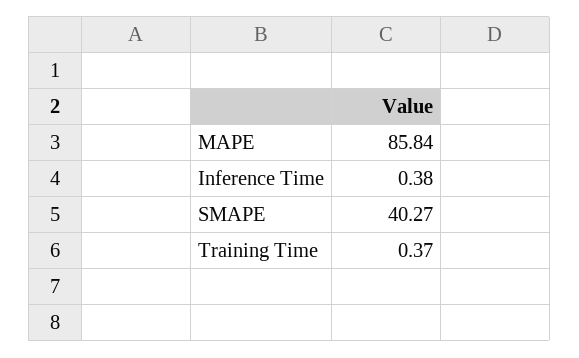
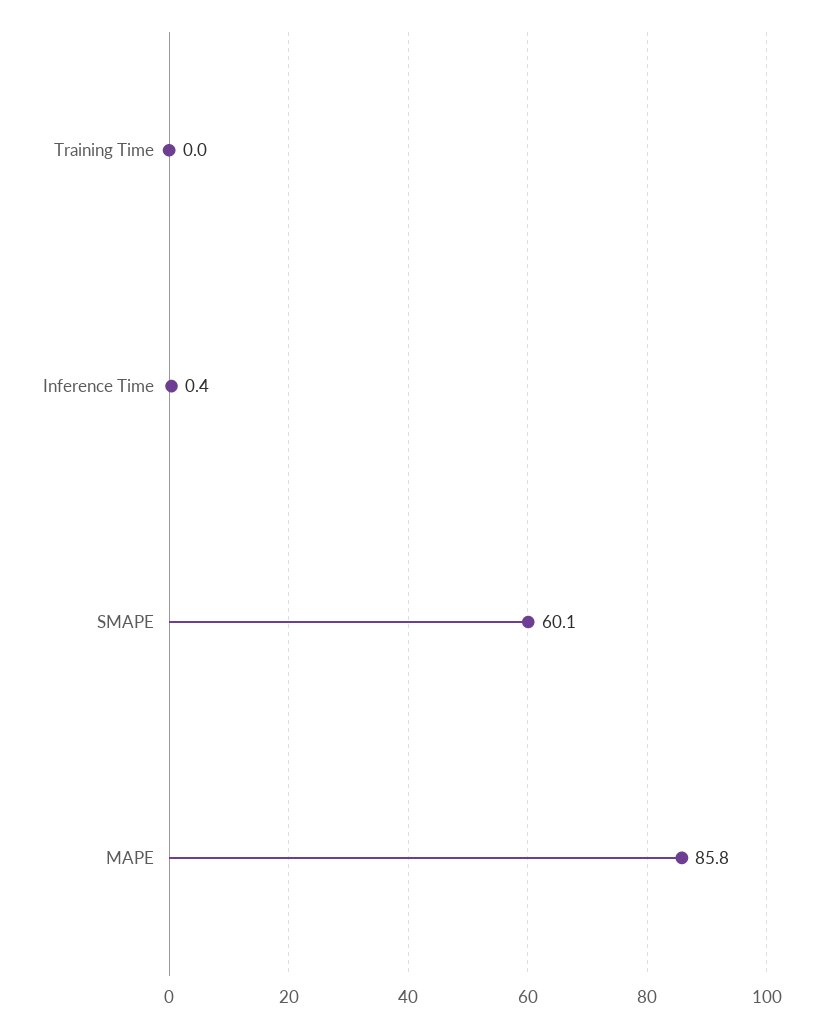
  {
    "MAPE": 85.84,
    "Inference Time": 0.38,
-   "SMAPE": 40.27,
+   "SMAPE": 60.1,
-   "Training Time": 0.37
+   "Training Time": 0
  }

